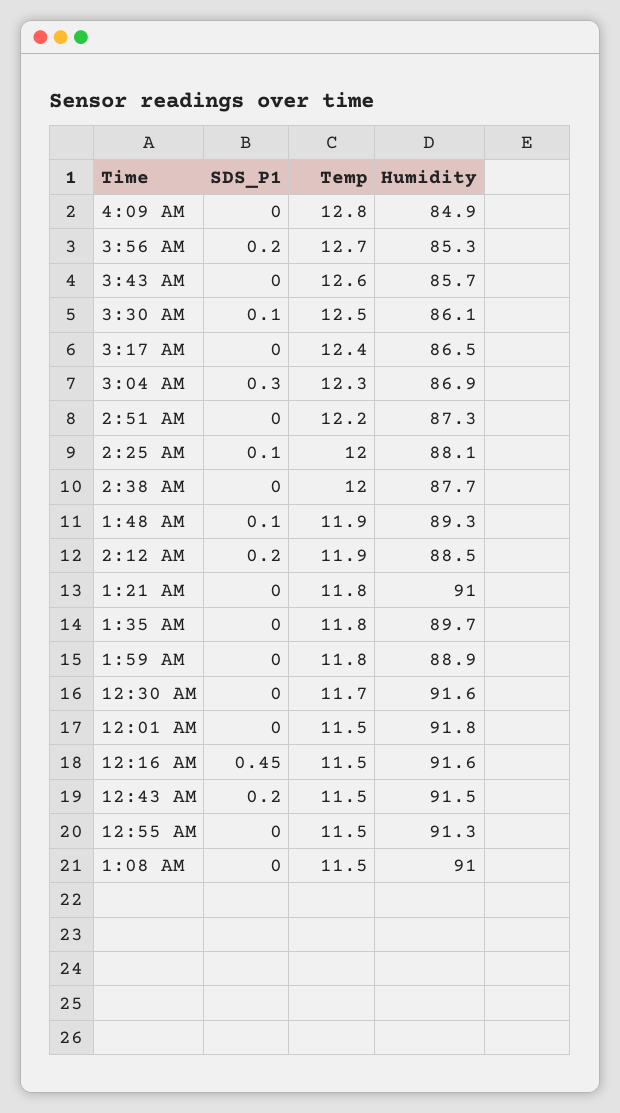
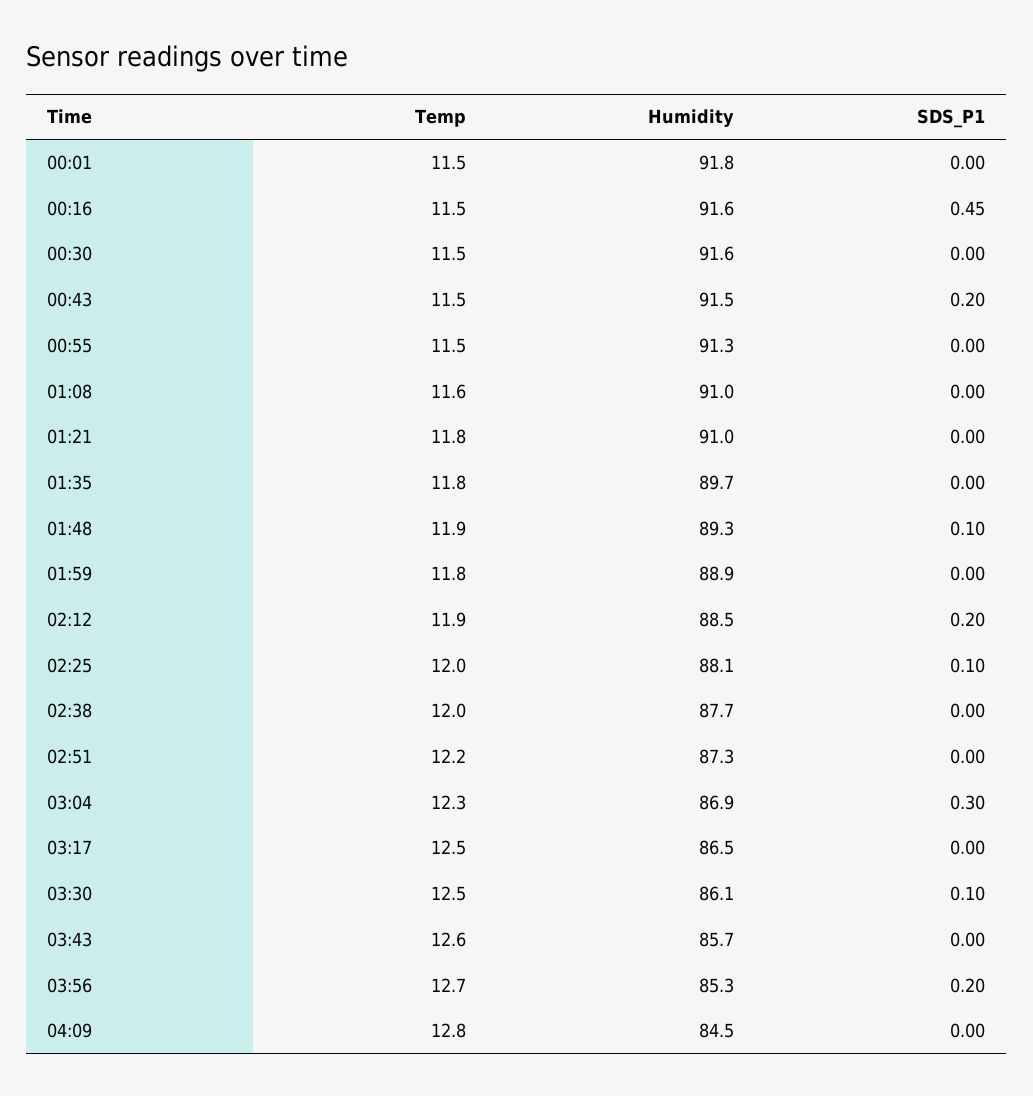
  {
    "SDS_P1": {
      "4:09 AM": 0,
      "3:56 AM": 0.2,
      "3:43 AM": 0,
      "3:30 AM": 0.1,
      "3:17 AM": 0,
      "3:04 AM": 0.3,
      "2:51 AM": 0,
      "2:25 AM": 0.1,
      "2:38 AM": 0,
      "1:48 AM": 0.1,
      "2:12 AM": 0.2,
      "1:21 AM": 0,
      "1:35 AM": 0,
      "1:59 AM": 0,
      "12:30 AM": 0,
      "12:01 AM": 0,
      "12:16 AM": 0.45,
      "12:43 AM": 0.2,
      "12:55 AM": 0,
      "1:08 AM": 0
    },
    "Temp": {
      "4:09 AM": 12.8,
      "3:56 AM": 12.7,
      "3:43 AM": 12.6,
      "3:30 AM": 12.5,
-     "3:17 AM": 12.4,
+     "3:17 AM": 12.5,
      "3:04 AM": 12.3,
      "2:51 AM": 12.2,
      "2:25 AM": 12,
      "2:38 AM": 12,
      "1:48 AM": 11.9,
      "2:12 AM": 11.9,
      "1:21 AM": 11.8,
      "1:35 AM": 11.8,
      "1:59 AM": 11.8,
-     "12:30 AM": 11.7,
+     "12:30 AM": 11.5,
      "12:01 AM": 11.5,
      "12:16 AM": 11.5,
      "12:43 AM": 11.5,
      "12:55 AM": 11.5,
-     "1:08 AM": 11.5
+     "1:08 AM": 11.6
    },
    "Humidity": {
-     "4:09 AM": 84.9,
+     "4:09 AM": 84.5,
      "3:56 AM": 85.3,
      "3:43 AM": 85.7,
      "3:30 AM": 86.1,
      "3:17 AM": 86.5,
      "3:04 AM": 86.9,
      "2:51 AM": 87.3,
      "2:25 AM": 88.1,
      "2:38 AM": 87.7,
      "1:48 AM": 89.3,
      "2:12 AM": 88.5,
      "1:21 AM": 91,
      "1:35 AM": 89.7,
      "1:59 AM": 88.9,
      "12:30 AM": 91.6,
      "12:01 AM": 91.8,
      "12:16 AM": 91.6,
      "12:43 AM": 91.5,
      "12:55 AM": 91.3,
      "1:08 AM": 91
    }
  }

